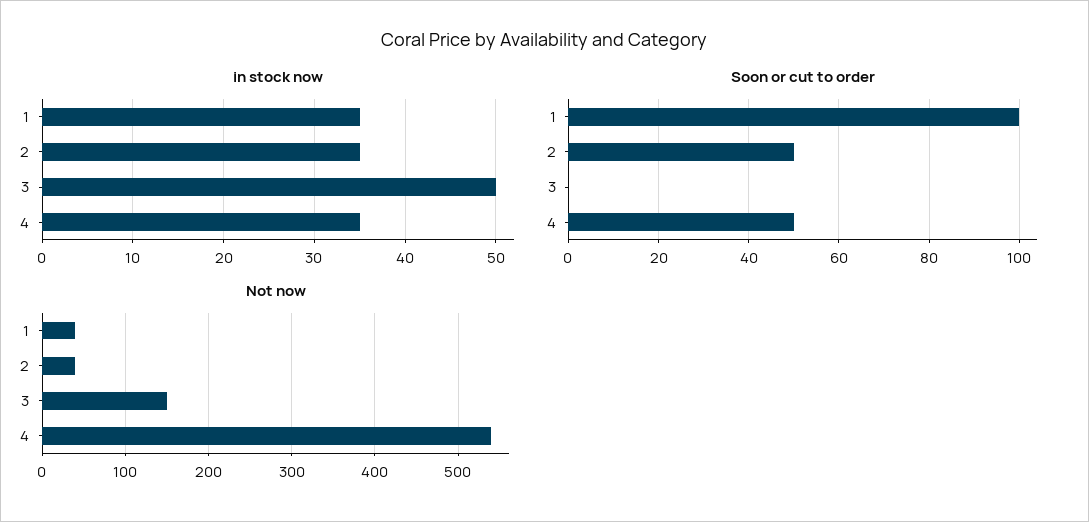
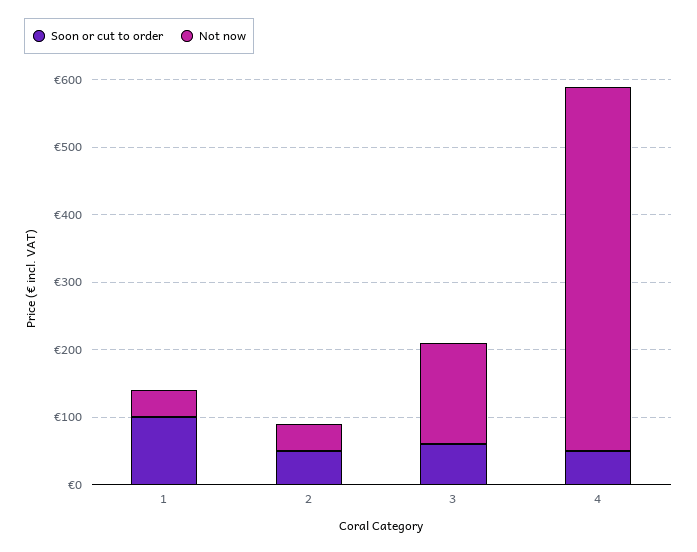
  {
-   "in stock now": {
-     "1": 35,
-     "2": 35,
-     "3": 50,
-     "4": 35
-   },
    "Soon or cut to order": {
      "1": 100,
      "2": 50,
-     "3": 0,
+     "3": 60,
      "4": 50
    },
    "Not now": {
      "1": 40,
      "2": 40,
      "3": 150,
      "4": 540
    }
  }

